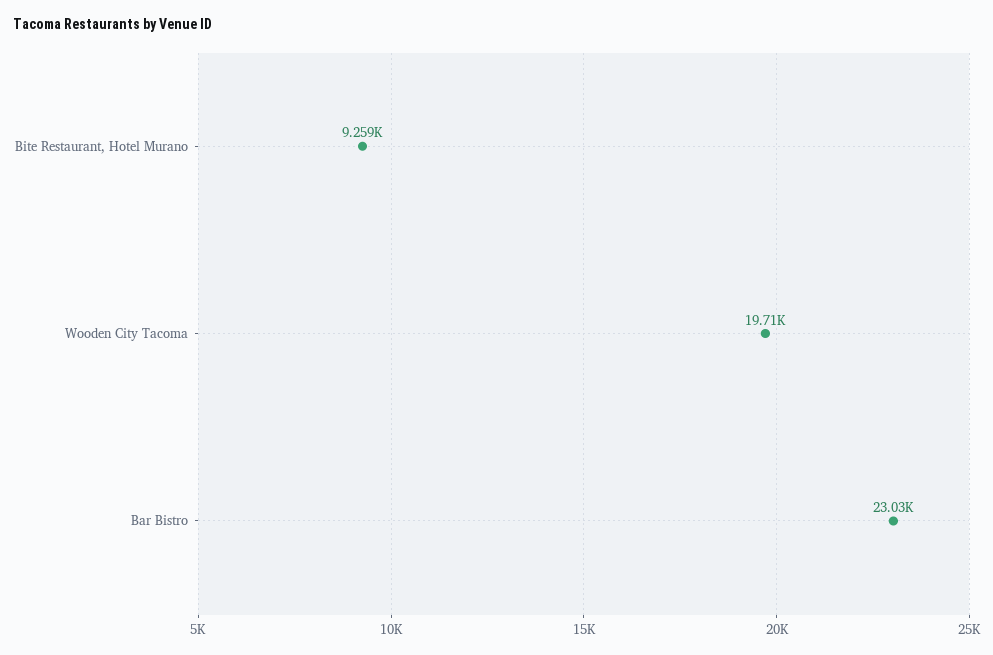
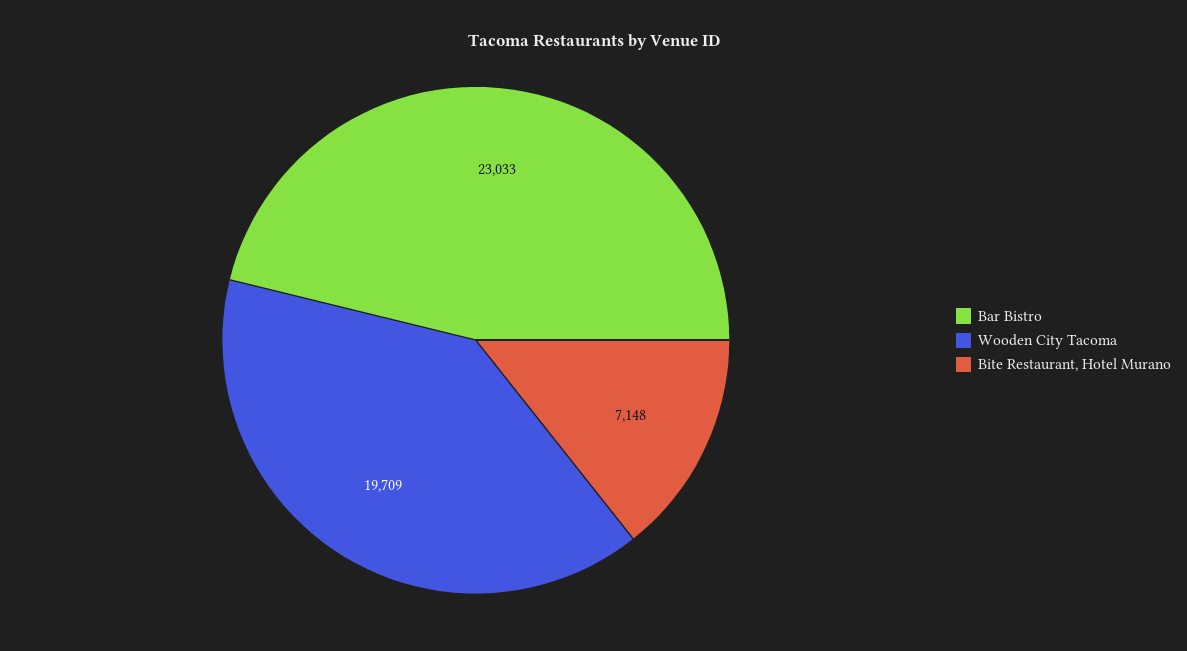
  {
-   "Bite Restaurant, Hotel Murano": 9259,
+   "Bite Restaurant, Hotel Murano": 7148,
    "Wooden City Tacoma": 19709,
    "Bar Bistro": 23033
  }

